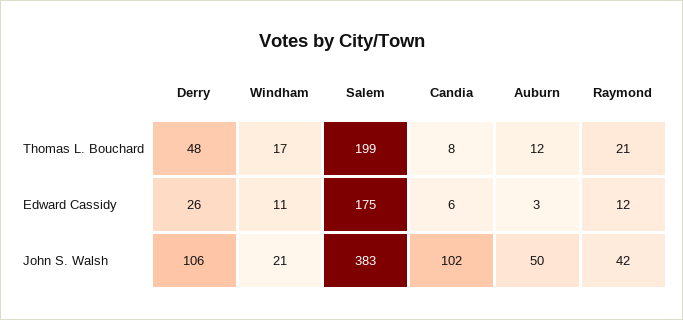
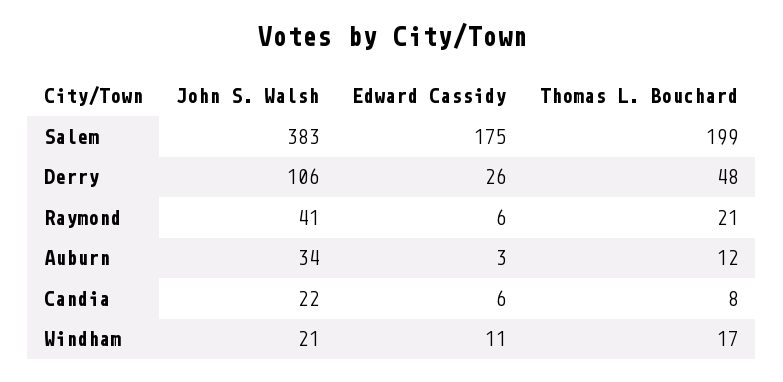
  {
    "Derry": {
      "Thomas L. Bouchard": 48,
      "Edward Cassidy": 26,
      "John S. Walsh": 106
    },
    "Windham": {
      "Thomas L. Bouchard": 17,
      "Edward Cassidy": 11,
      "John S. Walsh": 21
    },
    "Salem": {
      "Thomas L. Bouchard": 199,
      "Edward Cassidy": 175,
      "John S. Walsh": 383
    },
    "Candia": {
      "Thomas L. Bouchard": 8,
      "Edward Cassidy": 6,
-     "John S. Walsh": 102
+     "John S. Walsh": 22
    },
    "Auburn": {
      "Thomas L. Bouchard": 12,
      "Edward Cassidy": 3,
-     "John S. Walsh": 50
+     "John S. Walsh": 34
    },
    "Raymond": {
      "Thomas L. Bouchard": 21,
-     "Edward Cassidy": 12,
+     "Edward Cassidy": 6,
-     "John S. Walsh": 42
+     "John S. Walsh": 41
    }
  }

